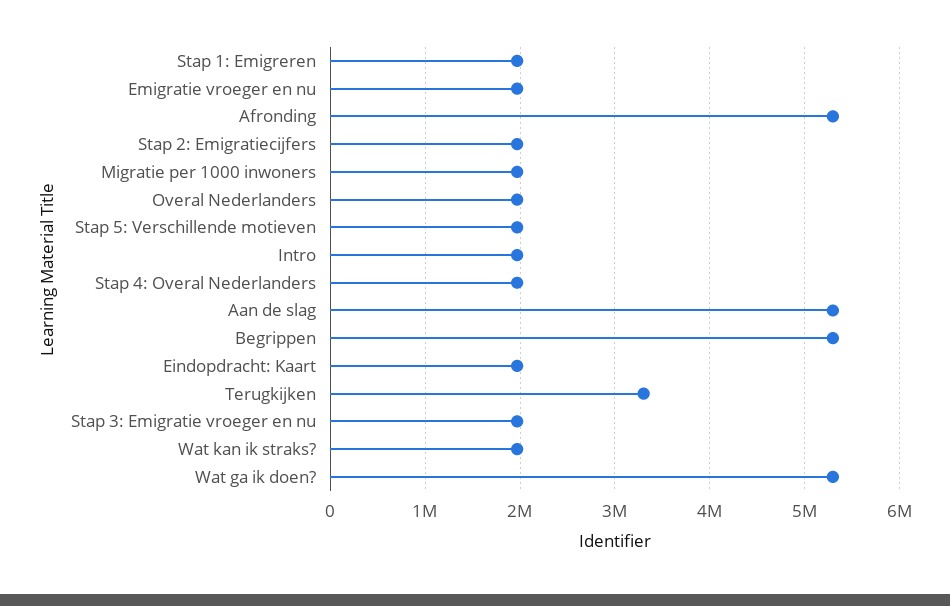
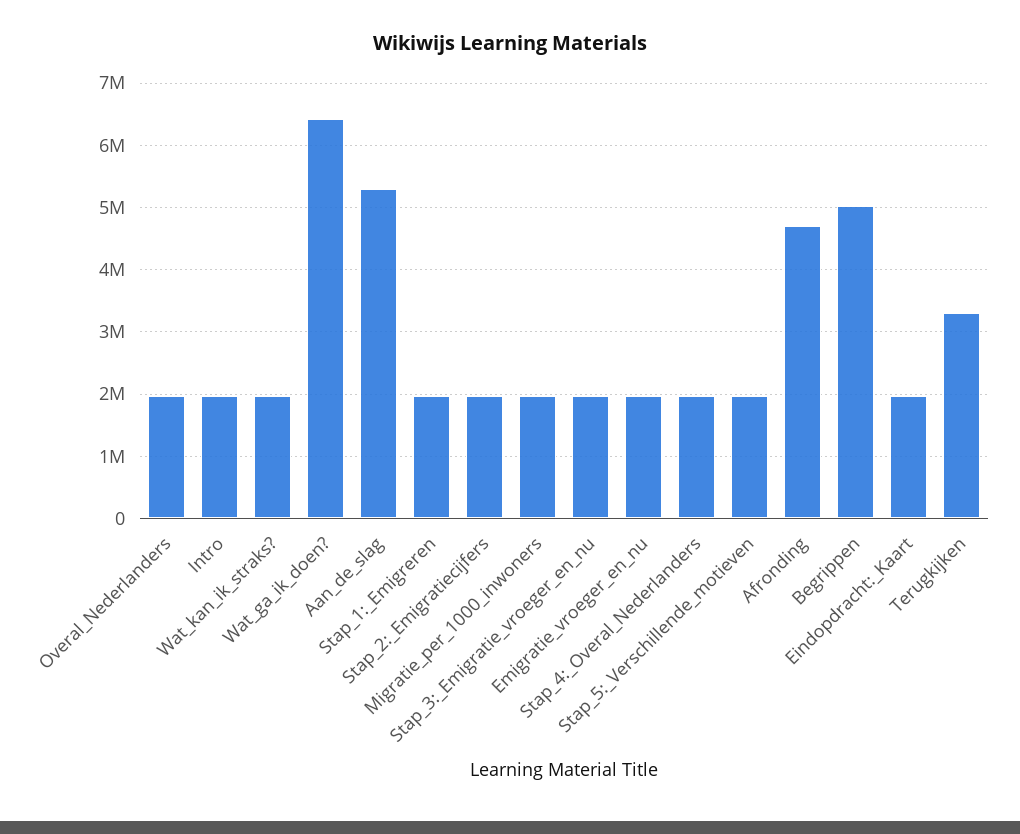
  {
    "Stap 1: Emigreren": 2000000,
    "Emigratie vroeger en nu": 2000000,
-   "Afronding": 5300000,
+   "Afronding": 4700000,
    "Stap 2: Emigratiecijfers": 2000000,
    "Migratie per 1000 inwoners": 2000000,
    "Overal Nederlanders": 2000000,
    "Stap 5: Verschillende motieven": 2000000,
    "Intro": 2000000,
    "Stap 4: Overal Nederlanders": 2000000,
    "Aan de slag": 5300000,
-   "Begrippen": 5300000,
+   "Begrippen": 5000000,
    "Eindopdracht: Kaart": 2000000,
    "Terugkijken": 3300000,
    "Stap 3: Emigratie vroeger en nu": 2000000,
    "Wat kan ik straks?": 2000000,
-   "Wat ga ik doen?": 5300000
+   "Wat ga ik doen?": 6400000
  }

